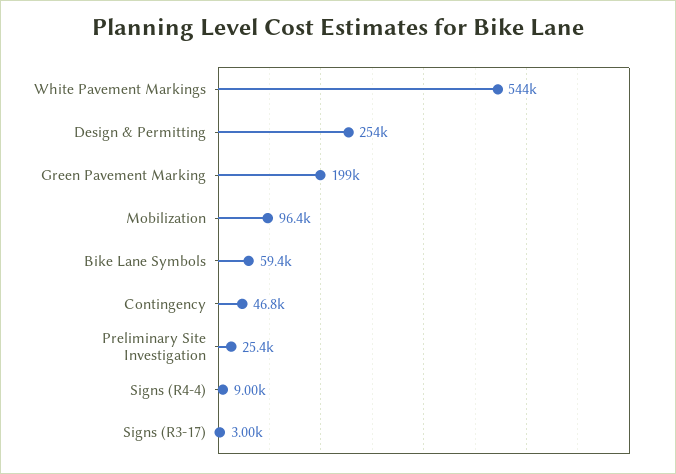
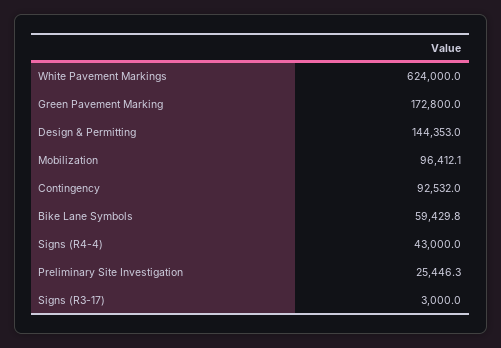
  {
-   "White Pavement Markings": 544000,
+   "White Pavement Markings": 624000,
-   "Design & Permitting": 254000,
+   "Design & Permitting": 144353,
-   "Green Pavement Marking": 199000,
+   "Green Pavement Marking": 172800,
    "Mobilization": 96412.1,
    "Bike Lane Symbols": 59429.8,
-   "Contingency": 46800,
+   "Contingency": 92532,
    "Preliminary Site Investigation": 25446.3,
-   "Signs (R4-4)": 9000,
+   "Signs (R4-4)": 43000,
    "Signs (R3-17)": 3000
  }

